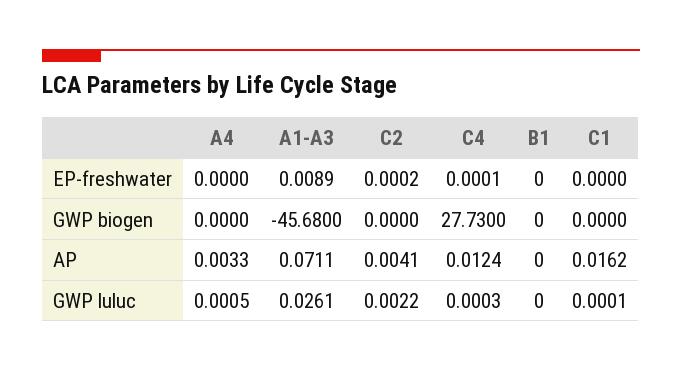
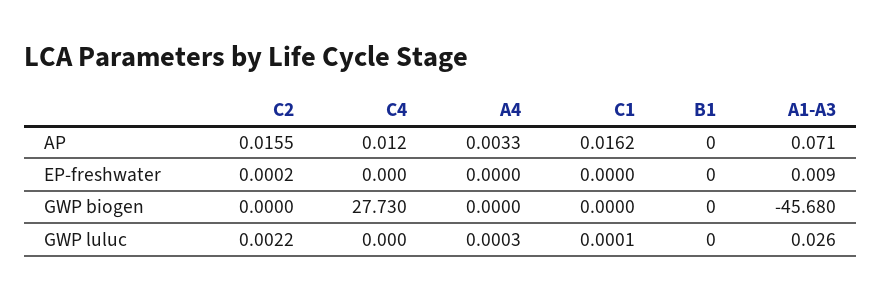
  {
    "A4": {
      "EP-freshwater": 0,
      "GWP biogen": 0,
      "AP": 0.0033,
-     "GWP luluc": 0.0005
+     "GWP luluc": 0.0003
    },
    "A1-A3": {
      "EP-freshwater": 0.0089,
      "GWP biogen": -45.68,
      "AP": 0.0711,
      "GWP luluc": 0.0261
    },
    "C2": {
      "EP-freshwater": 0.0002,
      "GWP biogen": 0,
-     "AP": 0.0041,
+     "AP": 0.0155,
      "GWP luluc": 0.0022
    },
    "C4": {
      "EP-freshwater": 0.0001,
      "GWP biogen": 27.73,
      "AP": 0.0124,
      "GWP luluc": 0.0003
    },
    "B1": {
      "EP-freshwater": 0,
      "GWP biogen": 0,
      "AP": 0,
      "GWP luluc": 0
    },
    "C1": {
      "EP-freshwater": 0,
      "GWP biogen": 0,
      "AP": 0.0162,
      "GWP luluc": 0.0001
    }
  }

